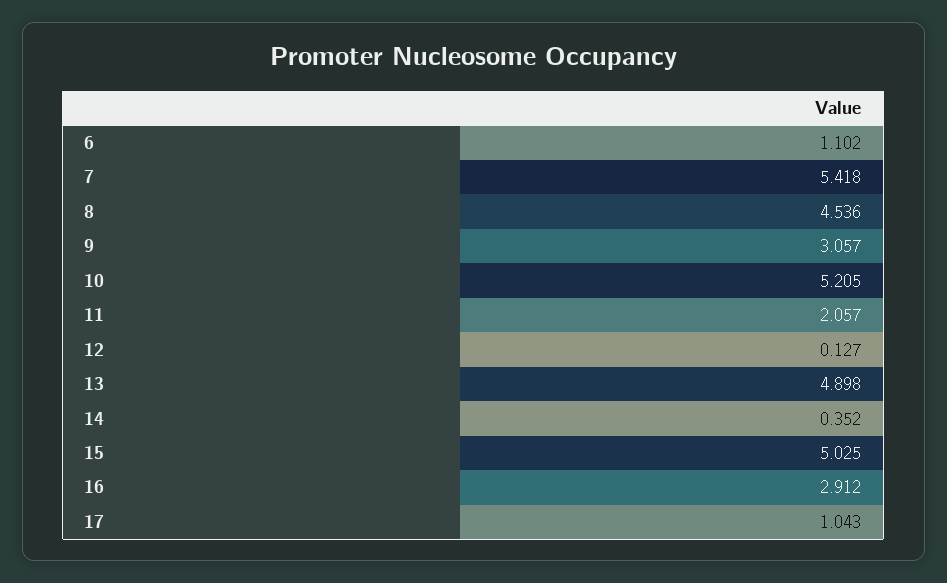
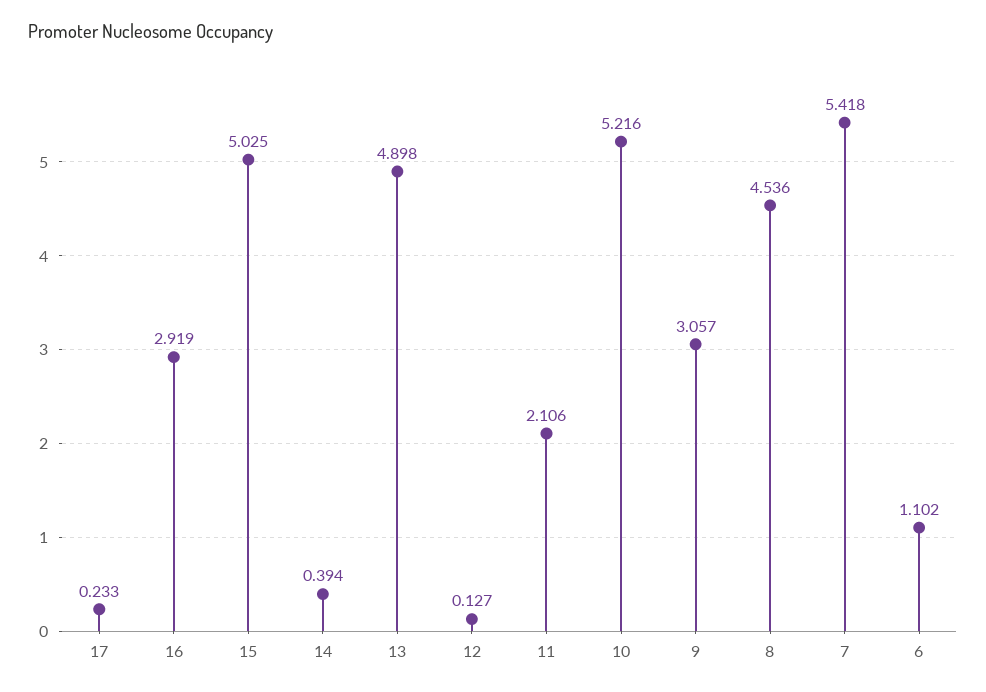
  {
    "6": 1.102,
    "7": 5.418,
    "8": 4.536,
    "9": 3.057,
-   "10": 5.205,
+   "10": 5.216,
-   "11": 2.057,
+   "11": 2.106,
    "12": 0.127,
    "13": 4.898,
-   "14": 0.352,
+   "14": 0.394,
    "15": 5.025,
-   "16": 2.912,
+   "16": 2.919,
-   "17": 1.043
+   "17": 0.233
  }

